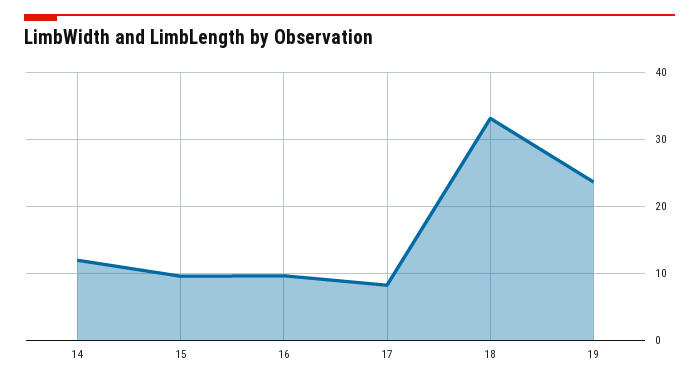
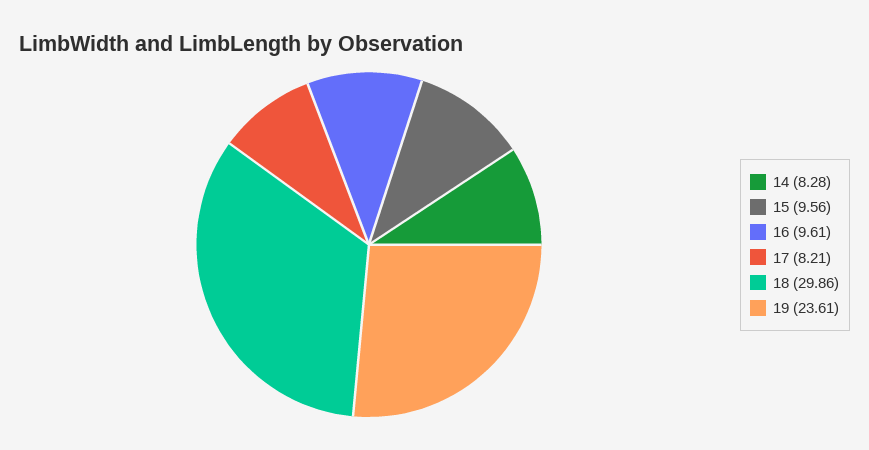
  {
-   "14": 12,
+   "14": 8.28,
    "15": 9.56,
    "16": 9.61,
    "17": 8.21,
-   "18": 33,
+   "18": 29.86,
    "19": 23.61
  }

